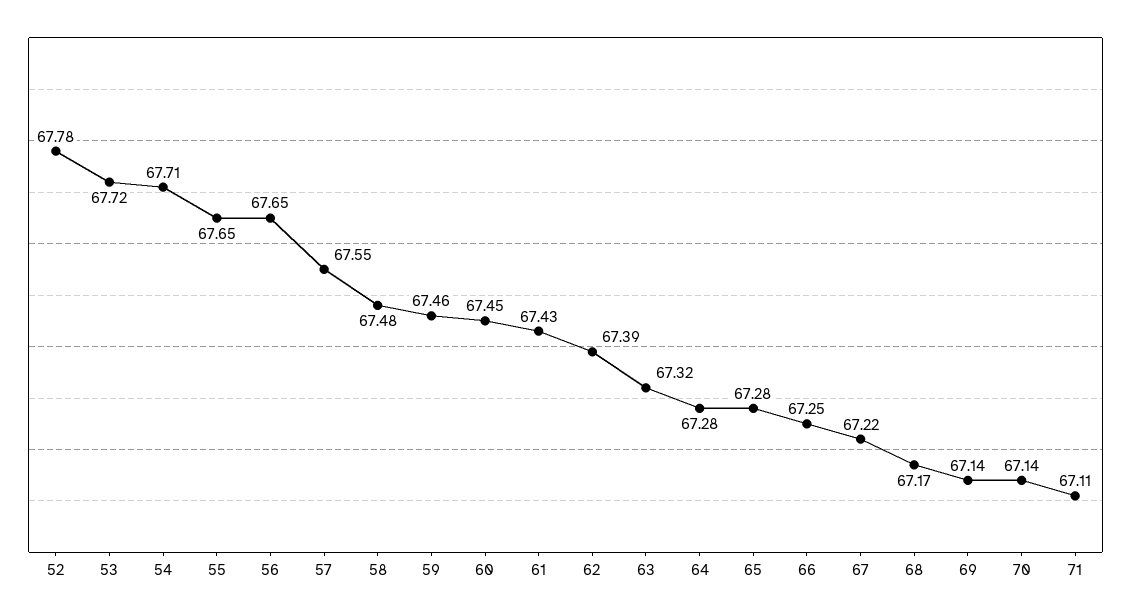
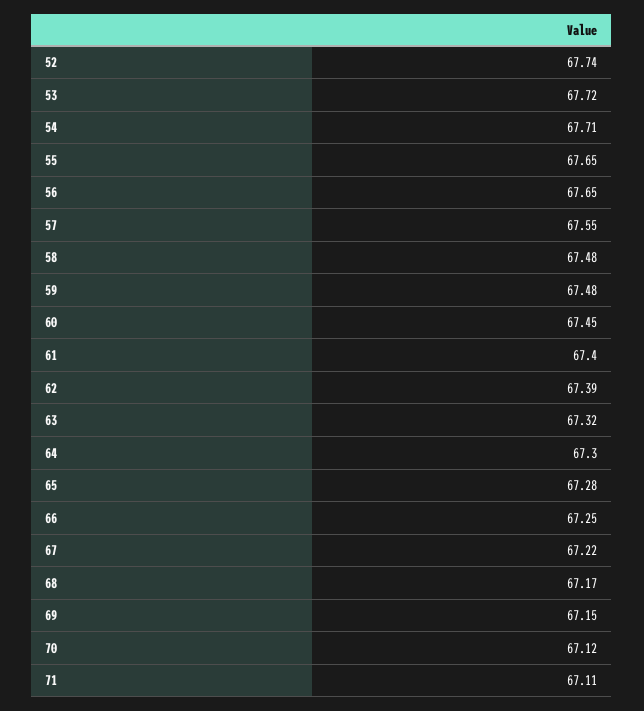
  {
-   "52": 67.78,
+   "52": 67.74,
    "53": 67.72,
    "54": 67.71,
    "55": 67.65,
    "56": 67.65,
    "57": 67.55,
    "58": 67.48,
-   "59": 67.46,
+   "59": 67.48,
    "60": 67.45,
-   "61": 67.43,
+   "61": 67.4,
    "62": 67.39,
    "63": 67.32,
-   "64": 67.28,
+   "64": 67.3,
    "65": 67.28,
    "66": 67.25,
    "67": 67.22,
    "68": 67.17,
-   "69": 67.14,
+   "69": 67.15,
-   "70": 67.14,
+   "70": 67.12,
    "71": 67.11
  }

